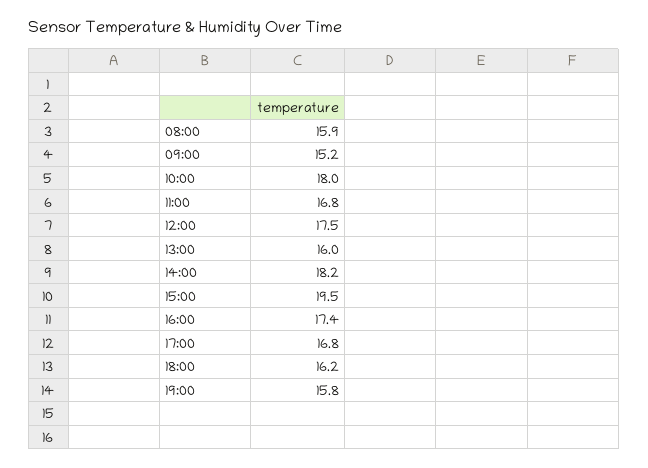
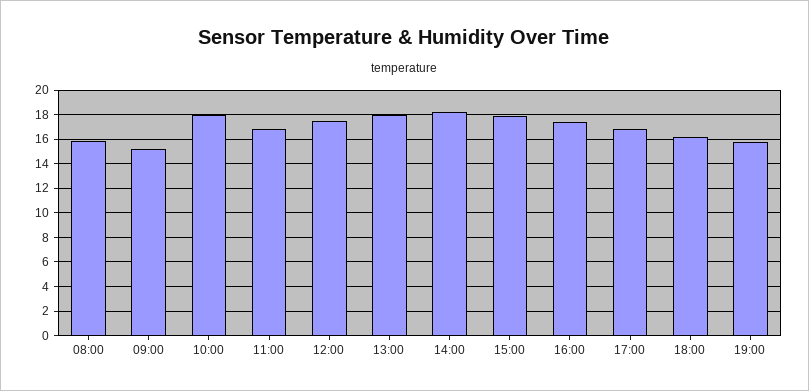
  {
    "08:00": 15.9,
    "09:00": 15.2,
    "10:00": 18,
    "11:00": 16.8,
    "12:00": 17.5,
-   "13:00": 16,
+   "13:00": 18,
    "14:00": 18.2,
-   "15:00": 19.5,
+   "15:00": 18,
    "16:00": 17.4,
    "17:00": 16.8,
    "18:00": 16.2,
    "19:00": 15.8
  }

